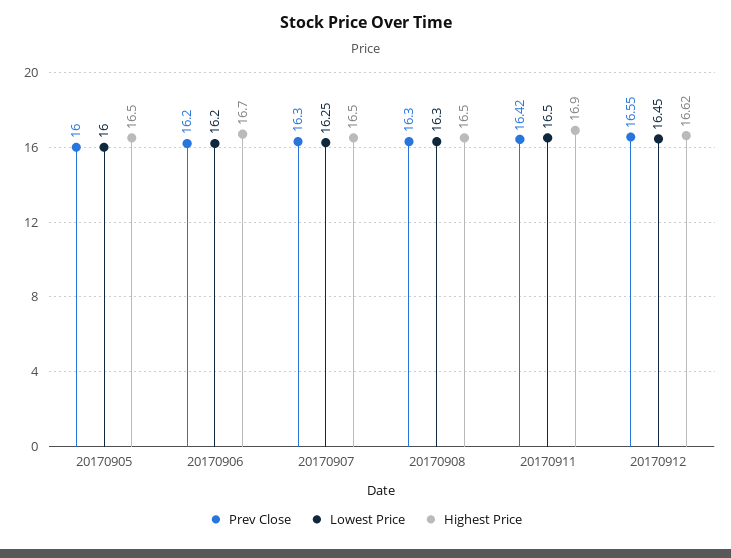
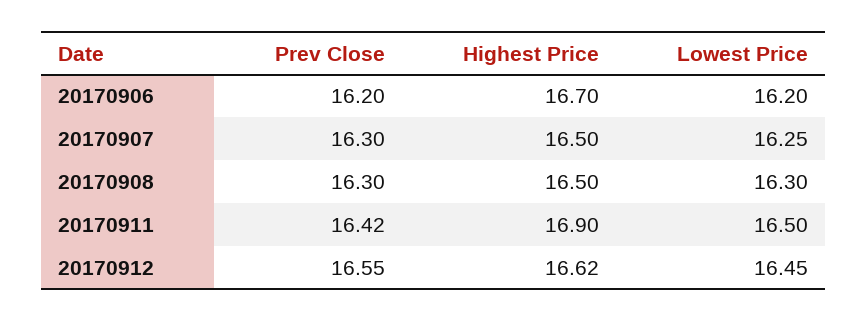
  {
    "Prev Close": {
-     "20170905": 16,
      "20170906": 16.2,
      "20170907": 16.3,
      "20170908": 16.3,
      "20170911": 16.42,
      "20170912": 16.55
    },
    "Lowest Price": {
-     "20170905": 16,
      "20170906": 16.2,
      "20170907": 16.25,
      "20170908": 16.3,
      "20170911": 16.5,
      "20170912": 16.45
    },
    "Highest Price": {
-     "20170905": 16.5,
      "20170906": 16.7,
      "20170907": 16.5,
      "20170908": 16.5,
      "20170911": 16.9,
      "20170912": 16.62
    }
  }

